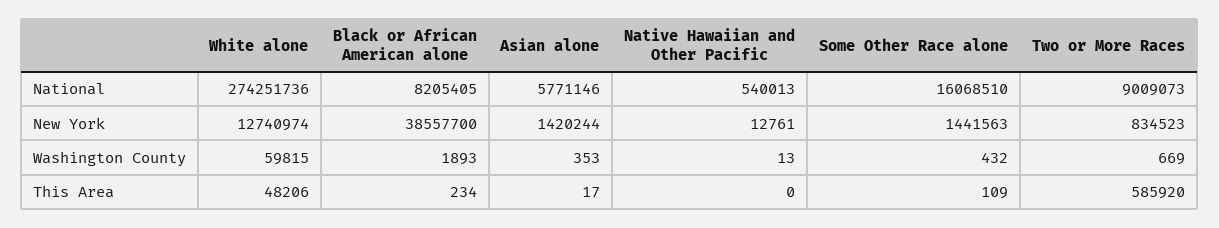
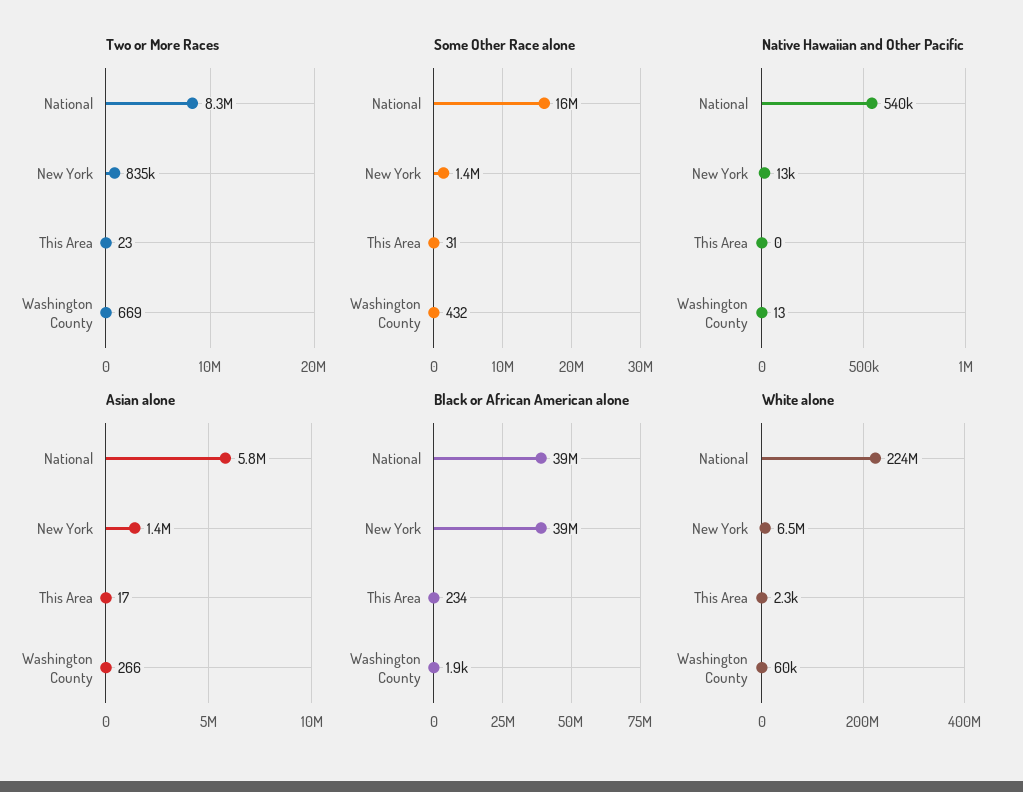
  {
    "White alone": {
-     "National": 274251736,
+     "National": 224000000,
-     "New York": 12740974,
+     "New York": 6500000,
      "Washington County": 59815,
-     "This Area": 48206
+     "This Area": 2300
    },
    "Black or African American alone": {
-     "National": 8205405,
+     "National": 39000000,
      "New York": 38557700,
      "Washington County": 1893,
      "This Area": 234
    },
    "Asian alone": {
      "National": 5771146,
      "New York": 1420244,
-     "Washington County": 353,
+     "Washington County": 266,
      "This Area": 17
    },
    "Native Hawaiian and Other Pacific": {
      "National": 540013,
      "New York": 12761,
      "Washington County": 13,
      "This Area": 0
    },
    "Some Other Race alone": {
      "National": 16068510,
      "New York": 1441563,
      "Washington County": 432,
-     "This Area": 109
+     "This Area": 31
    },
    "Two or More Races": {
-     "National": 9009073,
+     "National": 8300000,
      "New York": 834523,
      "Washington County": 669,
-     "This Area": 585920
+     "This Area": 23
    }
  }

